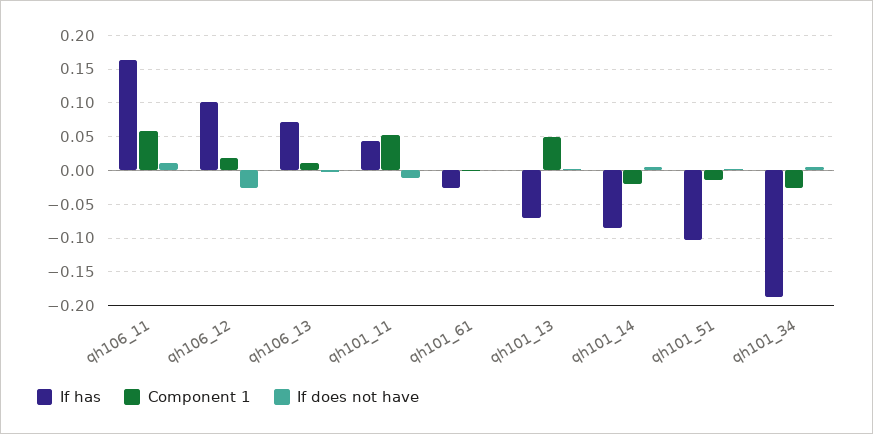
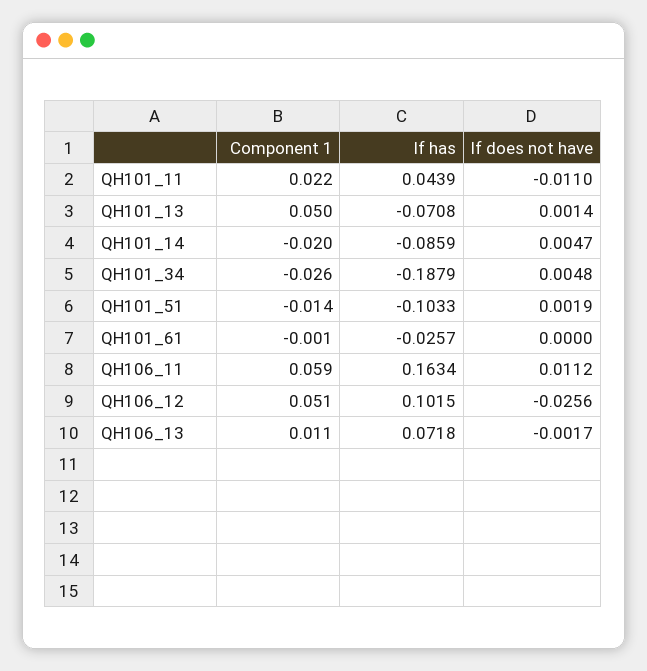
  {
    "If has": {
      "qh106_11": 0.1634,
      "qh106_12": 0.1015,
      "qh106_13": 0.0718,
      "qh101_11": 0.0439,
      "qh101_61": -0.0257,
      "qh101_13": -0.0708,
      "qh101_14": -0.0859,
      "qh101_51": -0.1033,
      "qh101_34": -0.1879
    },
    "Component 1": {
      "qh106_11": 0.059,
-     "qh106_12": 0.02,
+     "qh106_12": 0.051,
      "qh106_13": 0.011,
-     "qh101_11": 0.05,
+     "qh101_11": 0.022,
      "qh101_61": -0.001,
      "qh101_13": 0.05,
      "qh101_14": -0.02,
      "qh101_51": -0.014,
      "qh101_34": -0.026
    },
    "If does not have": {
      "qh106_11": 0.0112,
      "qh106_12": -0.0256,
      "qh106_13": -0.0017,
      "qh101_11": -0.011,
      "qh101_61": 0,
      "qh101_13": 0.0014,
      "qh101_14": 0.0047,
      "qh101_51": 0.0019,
      "qh101_34": 0.0048
    }
  }

